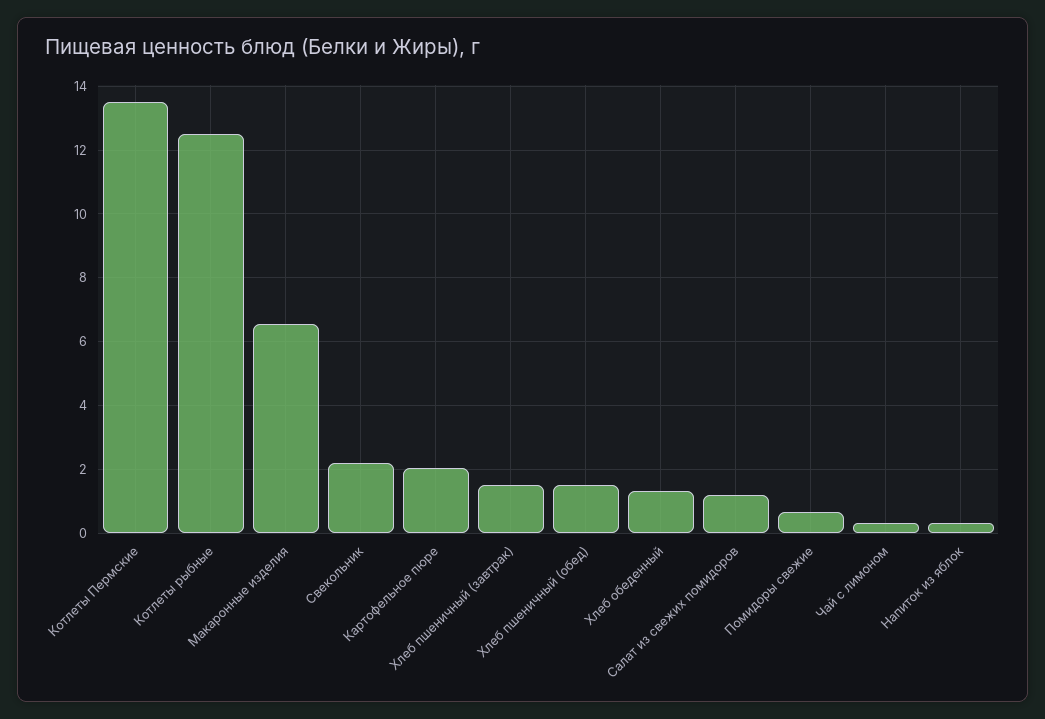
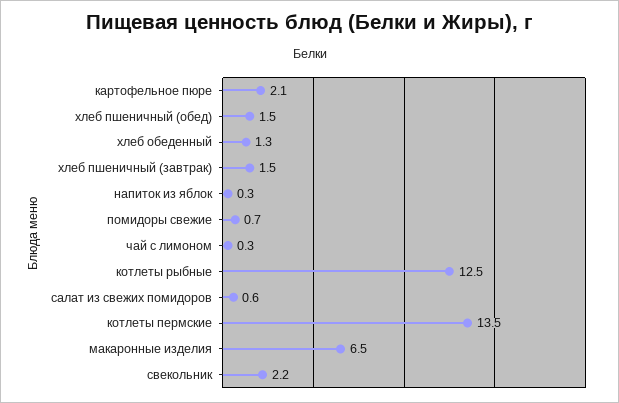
  {
    "Котлеты Пермские": 13.5,
    "Котлеты рыбные": 12.5,
    "Макаронные изделия": 6.5,
    "Свекольник": 2.2,
    "Картофельное пюре": 2.1,
    "Хлеб пшеничный (завтрак)": 1.5,
    "Хлеб пшеничный (обед)": 1.5,
    "Хлеб обеденный": 1.3,
-   "Салат из свежих помидоров": 1.2,
+   "Салат из свежих помидоров": 0.6,
    "Помидоры свежие": 0.7,
    "Чай с лимоном": 0.3,
    "Напиток из яблок": 0.3
  }

